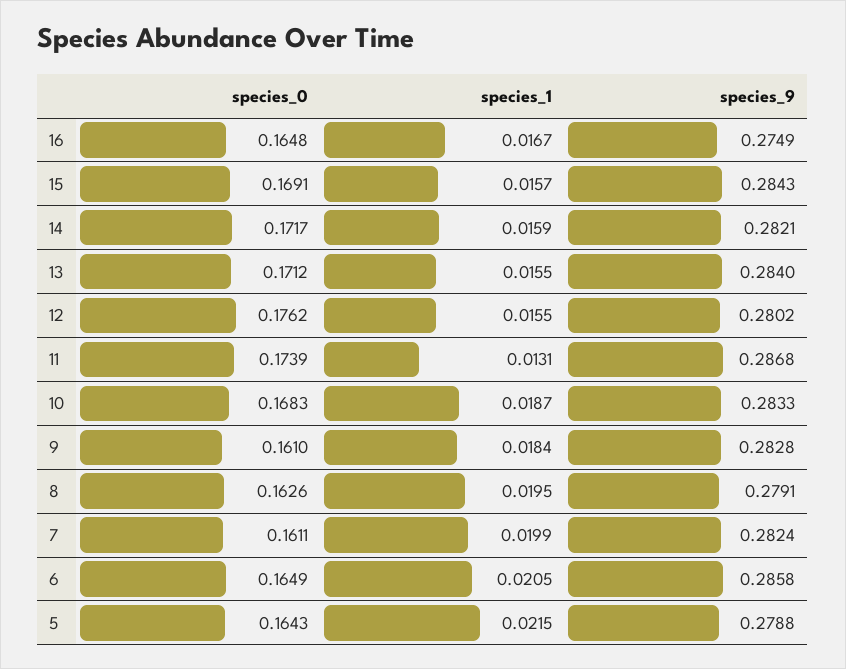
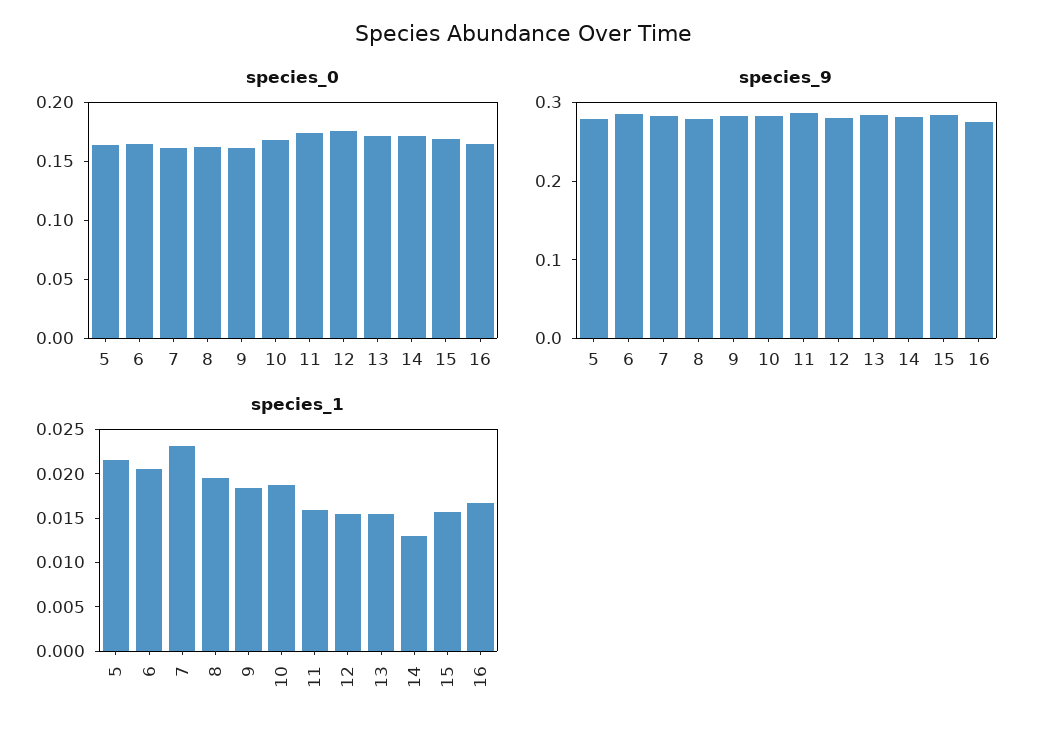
  {
    "species_0": {
      "16": 0.1648,
      "15": 0.1691,
      "14": 0.1717,
      "13": 0.1712,
      "12": 0.1762,
      "11": 0.1739,
      "10": 0.1683,
      "9": 0.161,
      "8": 0.1626,
      "7": 0.1611,
      "6": 0.1649,
      "5": 0.1643
    },
    "species_1": {
      "16": 0.0167,
      "15": 0.0157,
-     "14": 0.0159,
+     "14": 0.013,
      "13": 0.0155,
      "12": 0.0155,
-     "11": 0.0131,
+     "11": 0.016,
      "10": 0.0187,
      "9": 0.0184,
      "8": 0.0195,
-     "7": 0.0199,
+     "7": 0.023,
      "6": 0.0205,
      "5": 0.0215
    },
    "species_9": {
      "16": 0.2749,
      "15": 0.2843,
      "14": 0.2821,
      "13": 0.284,
      "12": 0.2802,
      "11": 0.2868,
      "10": 0.2833,
      "9": 0.2828,
      "8": 0.2791,
      "7": 0.2824,
      "6": 0.2858,
      "5": 0.2788
    }
  }

